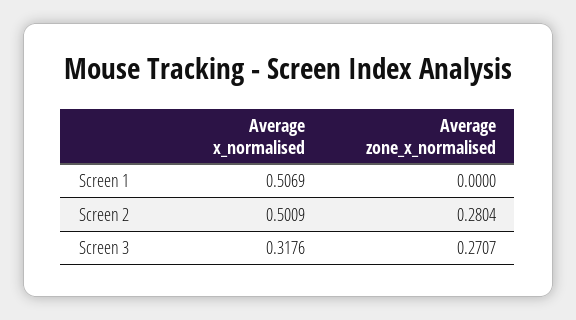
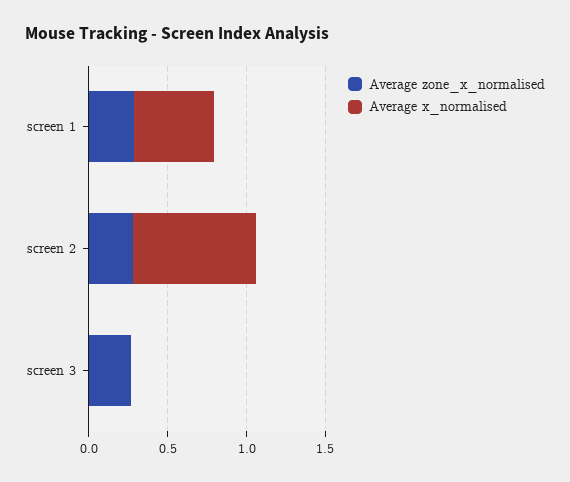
  {
    "Average x_normalised": {
      "Screen 1": 0.5069,
-     "Screen 2": 0.5009,
+     "Screen 2": 0.8,
-     "Screen 3": 0.3176
+     "Screen 3": 0
    },
    "Average zone_x_normalised": {
-     "Screen 1": 0,
+     "Screen 1": 0.3,
      "Screen 2": 0.2804,
      "Screen 3": 0.2707
    }
  }

